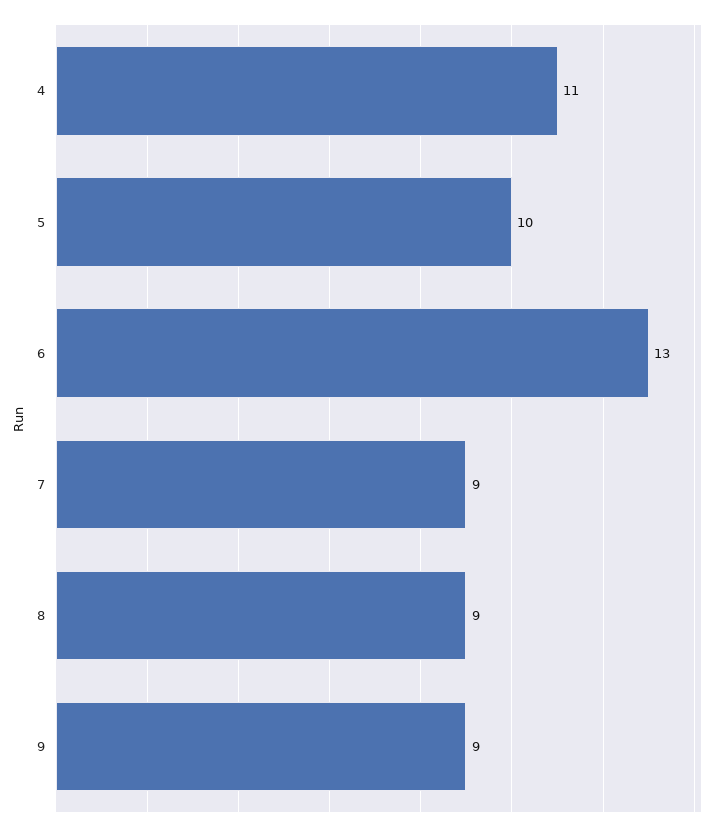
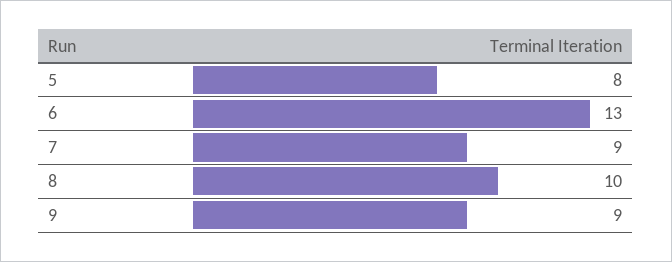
  {
-   "4": 11,
-   "5": 10,
+   "5": 8,
    "6": 13,
    "7": 9,
-   "8": 9,
+   "8": 10,
    "9": 9
  }

